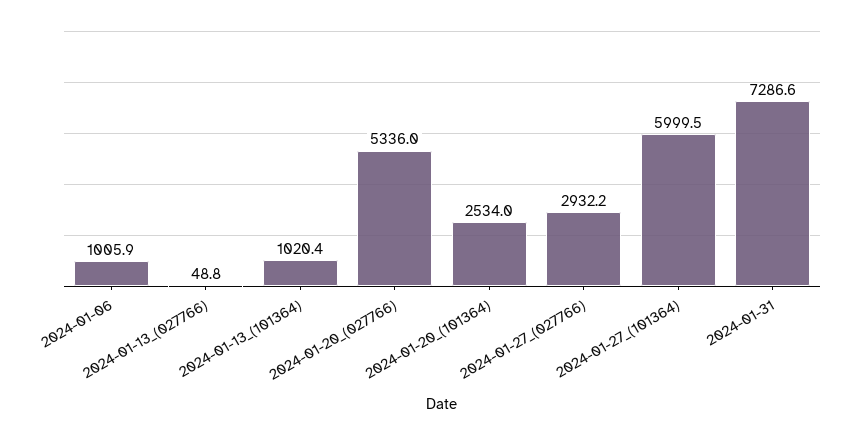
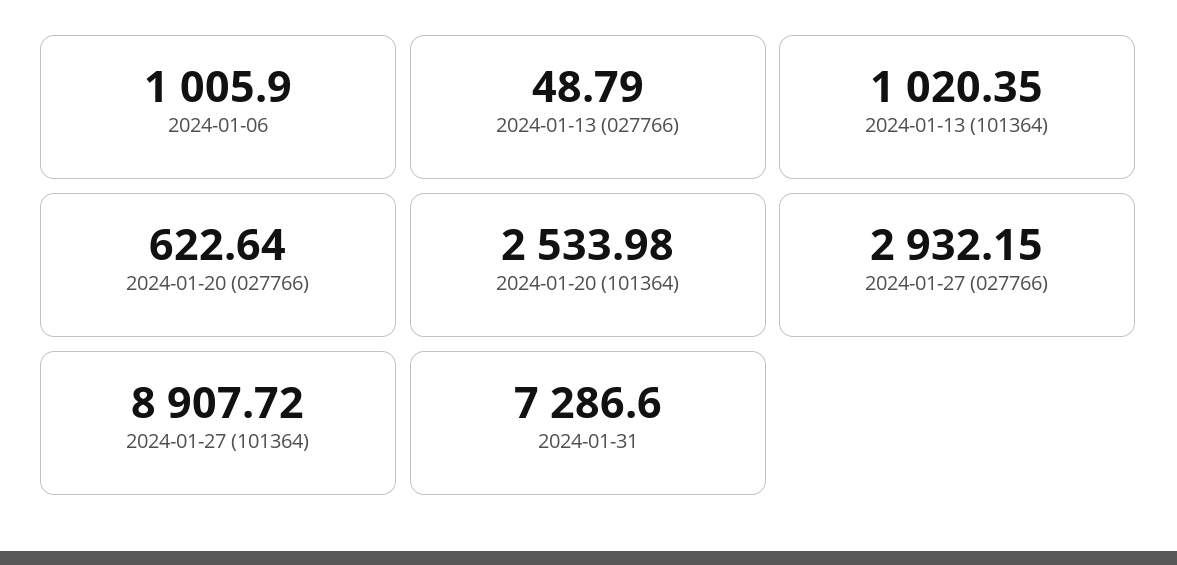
  {
    "2024-01-06": 1005.9,
    "2024-01-13_(027766)": 48.79,
    "2024-01-13_(101364)": 1020.35,
-   "2024-01-20_(027766)": 5336,
+   "2024-01-20_(027766)": 622.64,
    "2024-01-20_(101364)": 2533.98,
    "2024-01-27_(027766)": 2932.15,
-   "2024-01-27_(101364)": 5999.5,
+   "2024-01-27_(101364)": 8907.72,
    "2024-01-31": 7286.6
  }

